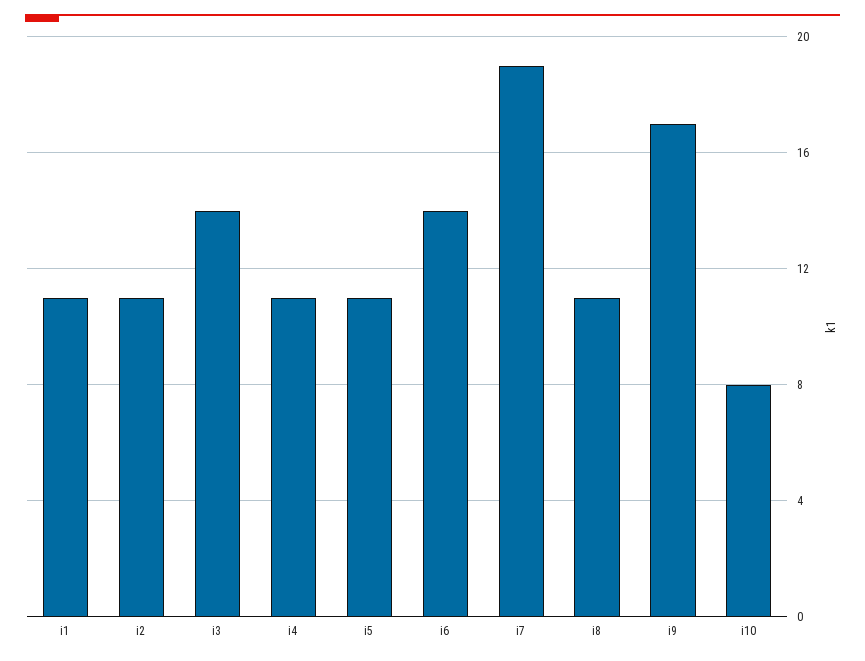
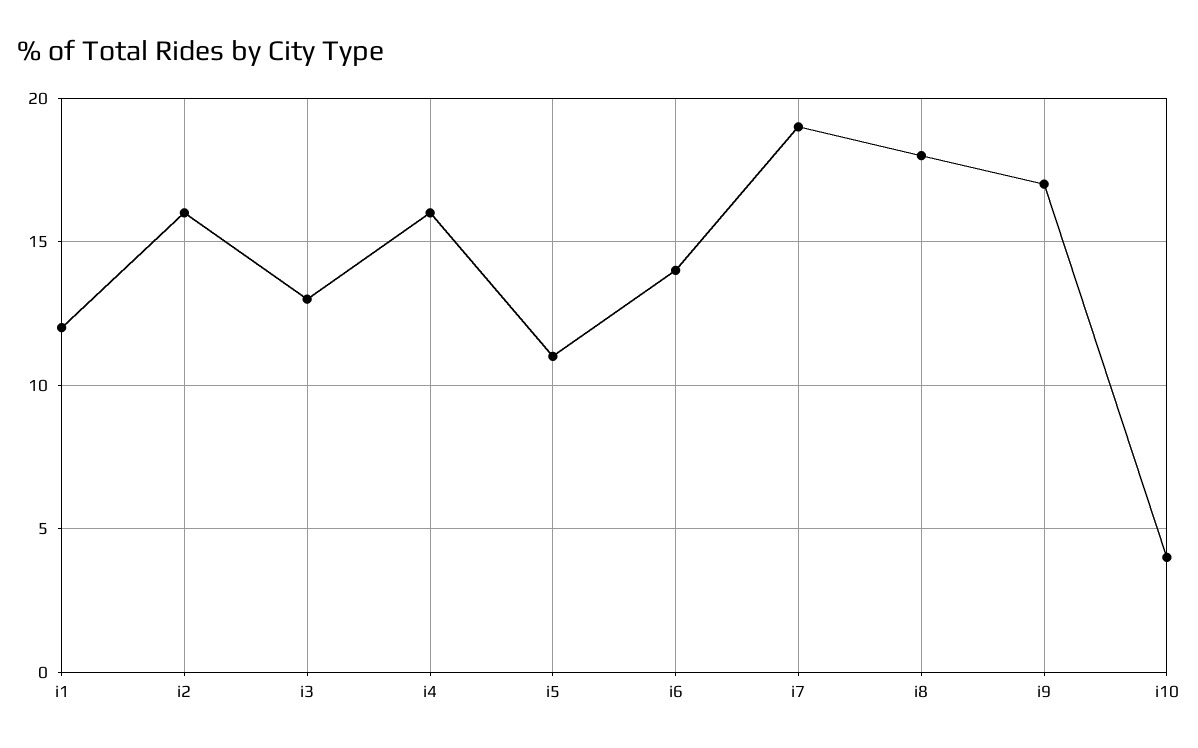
  {
-   "i1": 11,
+   "i1": 12,
-   "i2": 11,
+   "i2": 16,
-   "i3": 14,
+   "i3": 13,
-   "i4": 11,
+   "i4": 16,
    "i5": 11,
    "i6": 14,
    "i7": 19,
-   "i8": 11,
+   "i8": 18,
    "i9": 17,
-   "i10": 8
+   "i10": 4
  }

